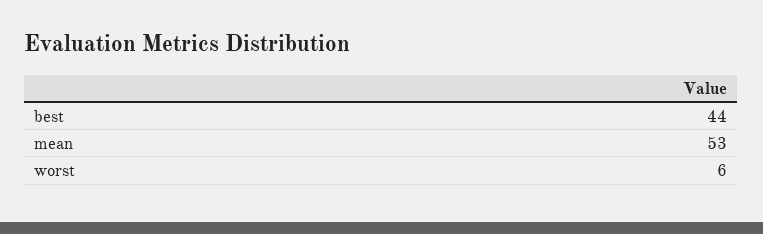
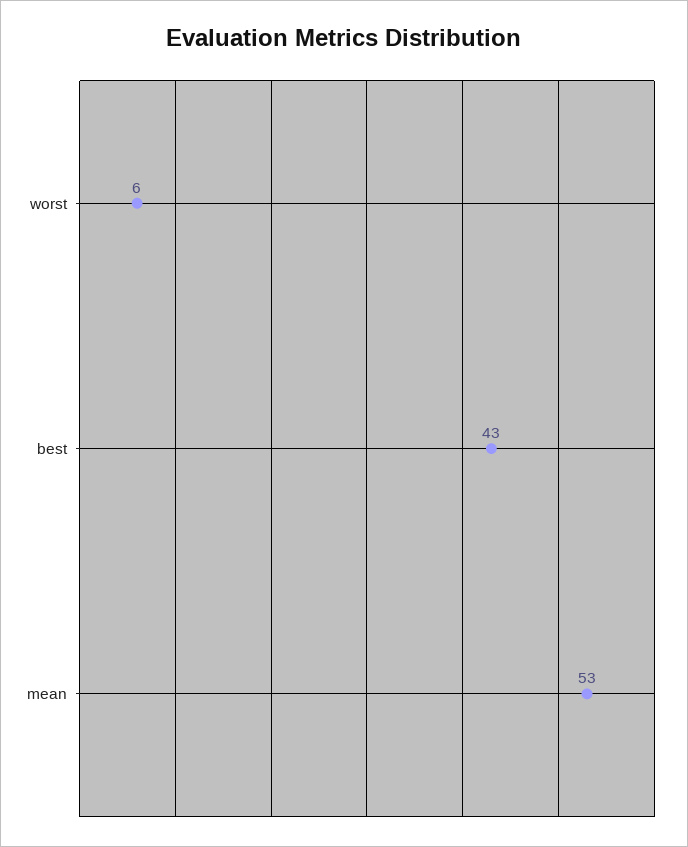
  {
-   "best": 44,
+   "best": 43,
    "mean": 53,
    "worst": 6
  }

